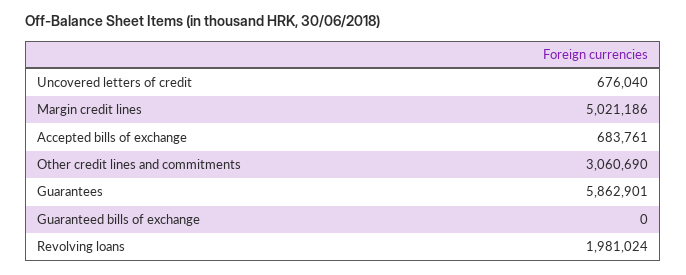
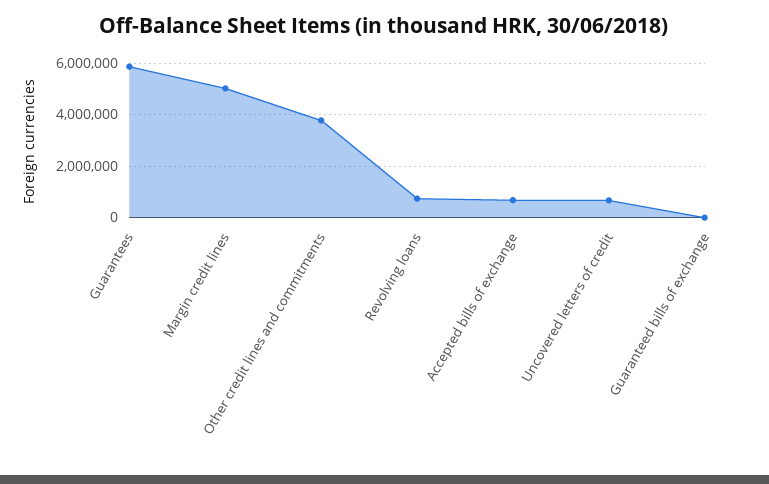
  {
    "Uncovered letters of credit": 676040,
    "Margin credit lines": 5021186,
    "Accepted bills of exchange": 683761,
-   "Other credit lines and commitments": 3060690,
+   "Other credit lines and commitments": 3750000,
    "Guarantees": 5862901,
    "Guaranteed bills of exchange": 0,
-   "Revolving loans": 1981024
+   "Revolving loans": 750000
  }

